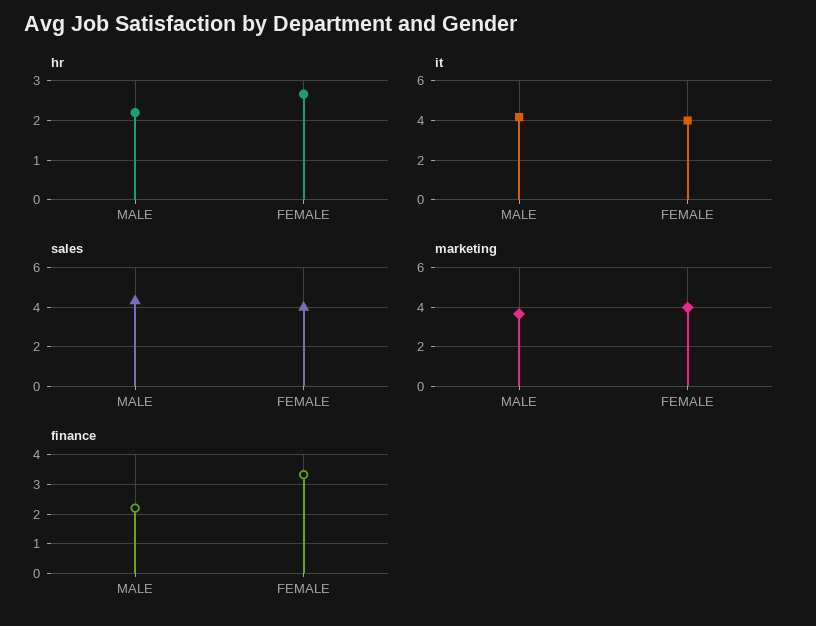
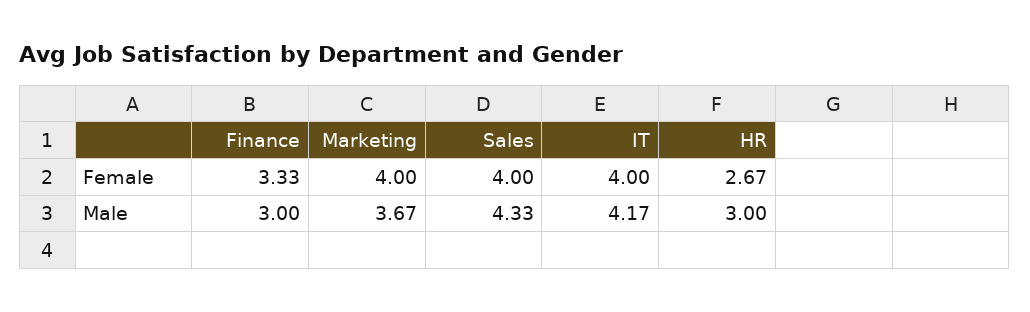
  {
    "hr": {
-     "MALE": 2.2,
+     "MALE": 3,
      "FEMALE": 2.67
    },
    "it": {
      "MALE": 4.17,
      "FEMALE": 4
    },
    "sales": {
      "MALE": 4.33,
      "FEMALE": 4
    },
    "marketing": {
      "MALE": 3.67,
      "FEMALE": 4
    },
    "finance": {
-     "MALE": 2.25,
+     "MALE": 3,
      "FEMALE": 3.33
    }
  }

